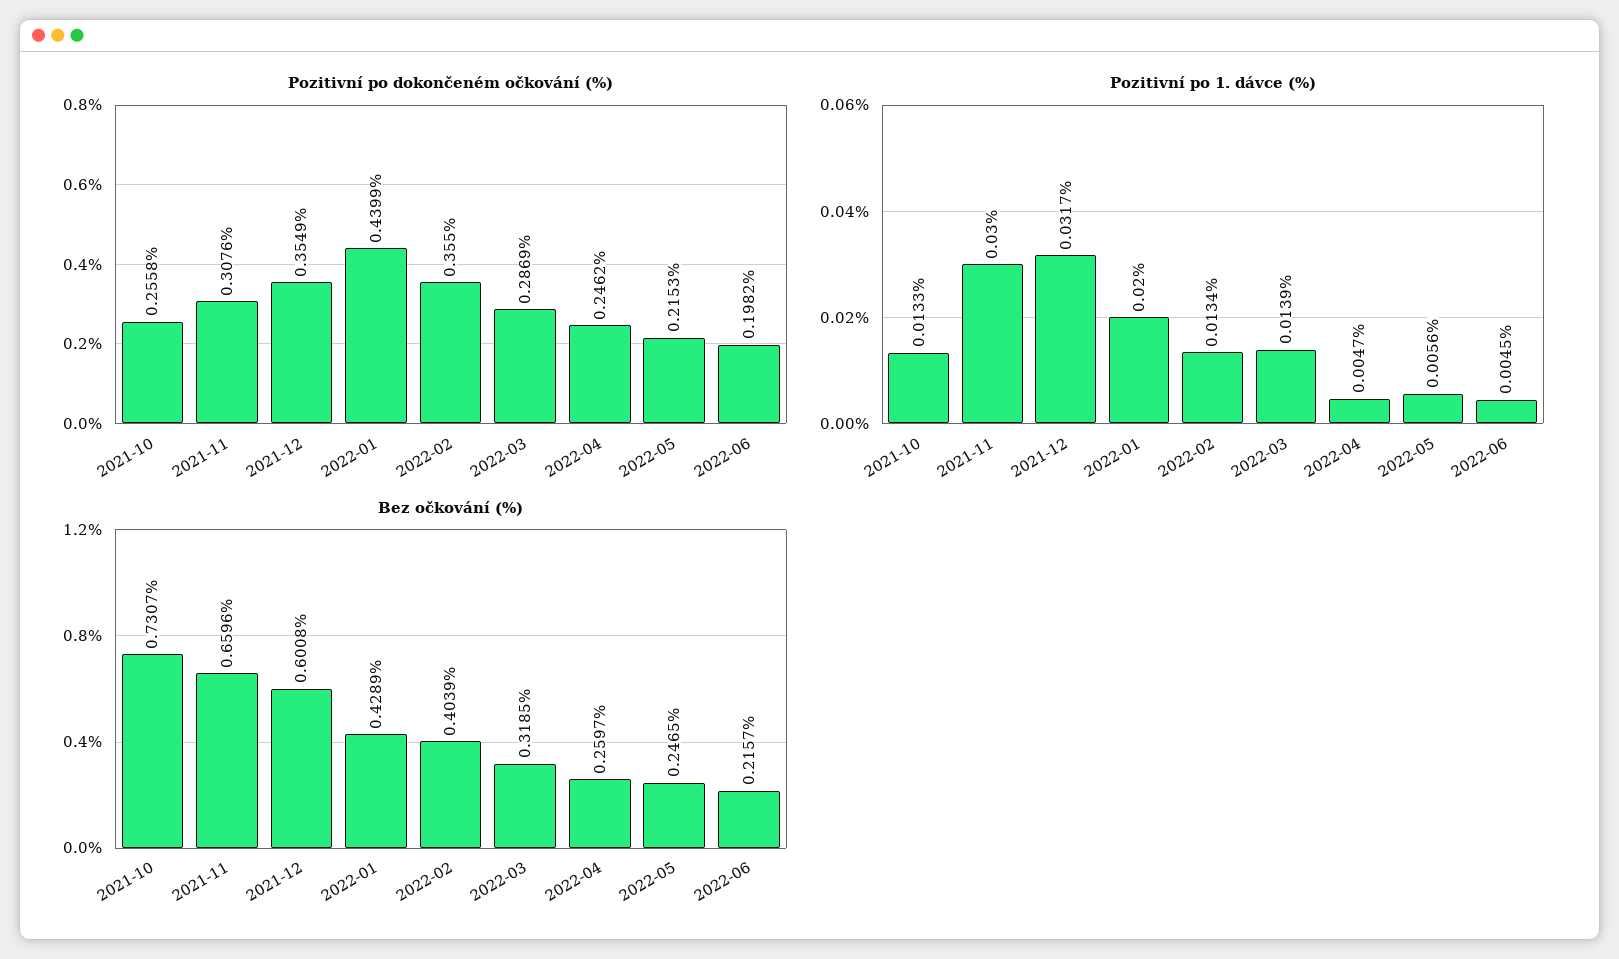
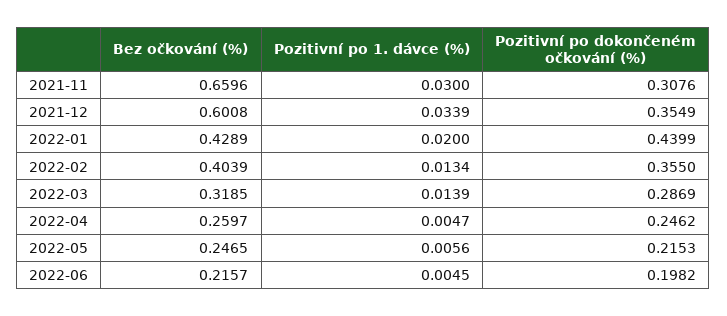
  {
    "Pozitivní po dokončeném očkování (%)": {
-     "2021-10": 0.2558,
      "2021-11": 0.3076,
      "2021-12": 0.3549,
      "2022-01": 0.4399,
      "2022-02": 0.355,
      "2022-03": 0.2869,
      "2022-04": 0.2462,
      "2022-05": 0.2153,
      "2022-06": 0.1982
    },
    "Pozitivní po 1. dávce (%)": {
-     "2021-10": 0.0133,
      "2021-11": 0.03,
-     "2021-12": 0.0317,
+     "2021-12": 0.0339,
      "2022-01": 0.02,
      "2022-02": 0.0134,
      "2022-03": 0.0139,
      "2022-04": 0.0047,
      "2022-05": 0.0056,
      "2022-06": 0.0045
    },
    "Bez očkování (%)": {
-     "2021-10": 0.7307,
      "2021-11": 0.6596,
      "2021-12": 0.6008,
      "2022-01": 0.4289,
      "2022-02": 0.4039,
      "2022-03": 0.3185,
      "2022-04": 0.2597,
      "2022-05": 0.2465,
      "2022-06": 0.2157
    }
  }

